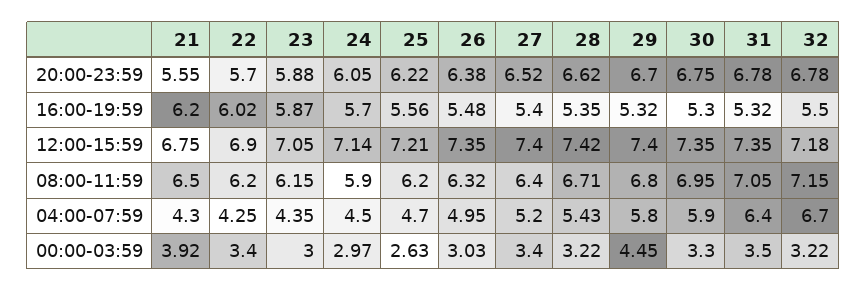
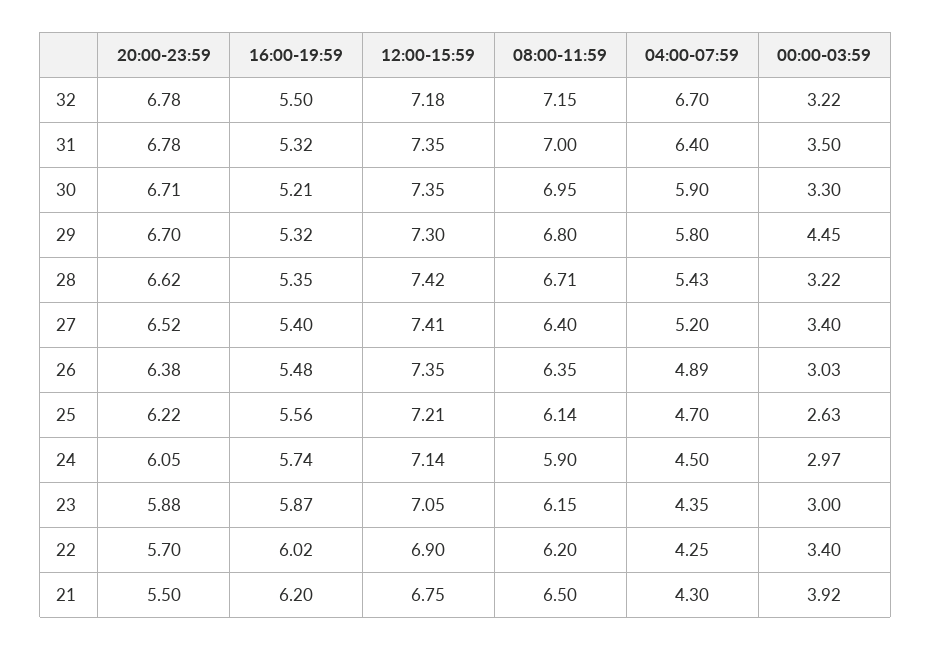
  {
    "21": {
-     "20:00-23:59": 5.55,
+     "20:00-23:59": 5.5,
      "16:00-19:59": 6.2,
      "12:00-15:59": 6.75,
      "08:00-11:59": 6.5,
      "04:00-07:59": 4.3,
      "00:00-03:59": 3.92
    },
    "22": {
      "20:00-23:59": 5.7,
      "16:00-19:59": 6.02,
      "12:00-15:59": 6.9,
      "08:00-11:59": 6.2,
      "04:00-07:59": 4.25,
      "00:00-03:59": 3.4
    },
    "23": {
      "20:00-23:59": 5.88,
      "16:00-19:59": 5.87,
      "12:00-15:59": 7.05,
      "08:00-11:59": 6.15,
      "04:00-07:59": 4.35,
      "00:00-03:59": 3
    },
    "24": {
      "20:00-23:59": 6.05,
-     "16:00-19:59": 5.7,
+     "16:00-19:59": 5.74,
      "12:00-15:59": 7.14,
      "08:00-11:59": 5.9,
      "04:00-07:59": 4.5,
      "00:00-03:59": 2.97
    },
    "25": {
      "20:00-23:59": 6.22,
      "16:00-19:59": 5.56,
      "12:00-15:59": 7.21,
-     "08:00-11:59": 6.2,
+     "08:00-11:59": 6.14,
      "04:00-07:59": 4.7,
      "00:00-03:59": 2.63
    },
    "26": {
      "20:00-23:59": 6.38,
      "16:00-19:59": 5.48,
      "12:00-15:59": 7.35,
-     "08:00-11:59": 6.32,
+     "08:00-11:59": 6.35,
-     "04:00-07:59": 4.95,
+     "04:00-07:59": 4.89,
      "00:00-03:59": 3.03
    },
    "27": {
      "20:00-23:59": 6.52,
      "16:00-19:59": 5.4,
-     "12:00-15:59": 7.4,
+     "12:00-15:59": 7.41,
      "08:00-11:59": 6.4,
      "04:00-07:59": 5.2,
      "00:00-03:59": 3.4
    },
    "28": {
      "20:00-23:59": 6.62,
      "16:00-19:59": 5.35,
      "12:00-15:59": 7.42,
      "08:00-11:59": 6.71,
      "04:00-07:59": 5.43,
      "00:00-03:59": 3.22
    },
    "29": {
      "20:00-23:59": 6.7,
      "16:00-19:59": 5.32,
-     "12:00-15:59": 7.4,
+     "12:00-15:59": 7.3,
      "08:00-11:59": 6.8,
      "04:00-07:59": 5.8,
      "00:00-03:59": 4.45
    },
    "30": {
-     "20:00-23:59": 6.75,
+     "20:00-23:59": 6.71,
-     "16:00-19:59": 5.3,
+     "16:00-19:59": 5.21,
      "12:00-15:59": 7.35,
      "08:00-11:59": 6.95,
      "04:00-07:59": 5.9,
      "00:00-03:59": 3.3
    },
    "31": {
      "20:00-23:59": 6.78,
      "16:00-19:59": 5.32,
      "12:00-15:59": 7.35,
-     "08:00-11:59": 7.05,
+     "08:00-11:59": 7,
      "04:00-07:59": 6.4,
      "00:00-03:59": 3.5
    },
    "32": {
      "20:00-23:59": 6.78,
      "16:00-19:59": 5.5,
      "12:00-15:59": 7.18,
      "08:00-11:59": 7.15,
      "04:00-07:59": 6.7,
      "00:00-03:59": 3.22
    }
  }

